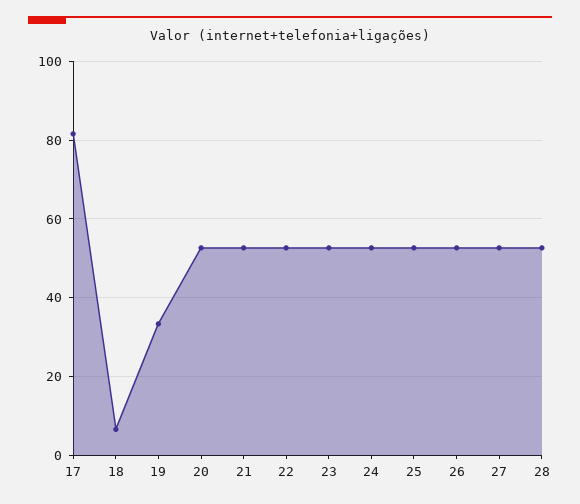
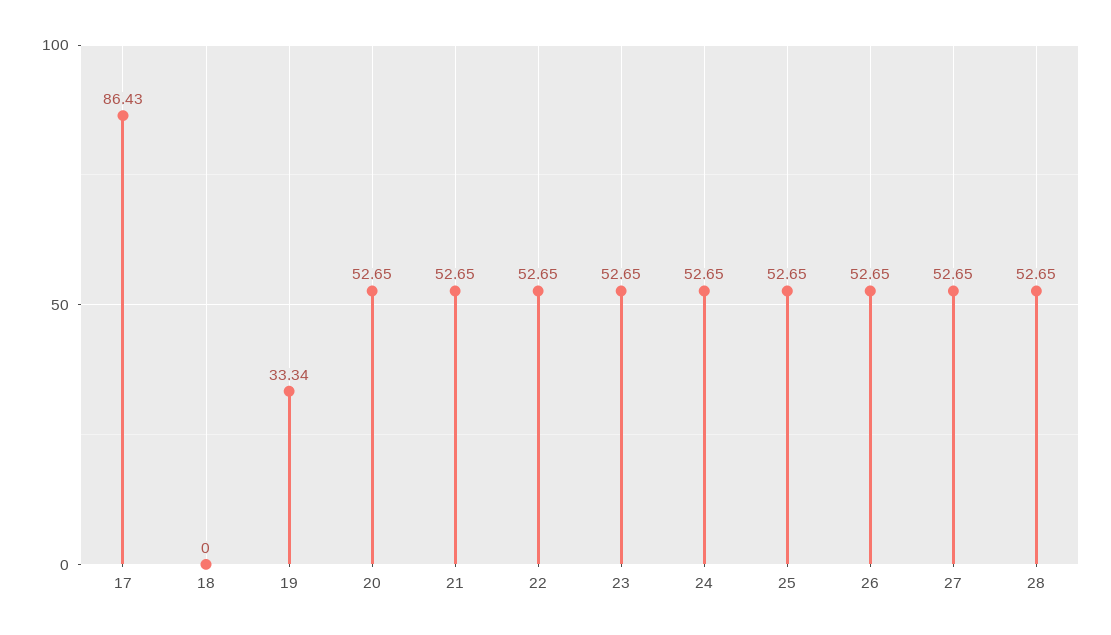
  {
-   "17": 82,
+   "17": 86.43,
-   "18": 6,
+   "18": 0,
    "19": 33.34,
    "20": 52.65,
    "21": 52.65,
    "22": 52.65,
    "23": 52.65,
    "24": 52.65,
    "25": 52.65,
    "26": 52.65,
    "27": 52.65,
    "28": 52.65
  }

